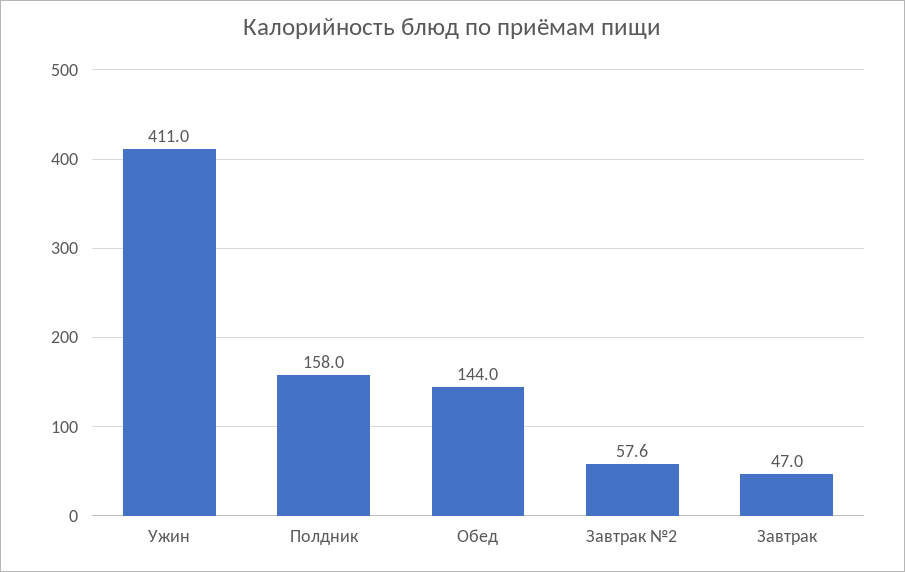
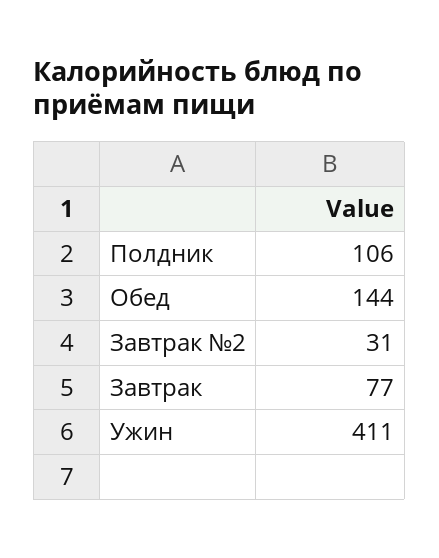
  {
    "Ужин": 411,
-   "Полдник": 158,
+   "Полдник": 106,
    "Обед": 144,
-   "Завтрак №2": 57.6,
+   "Завтрак №2": 31,
-   "Завтрак": 47
+   "Завтрак": 77
  }

